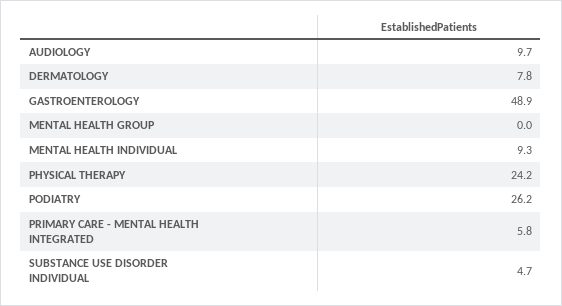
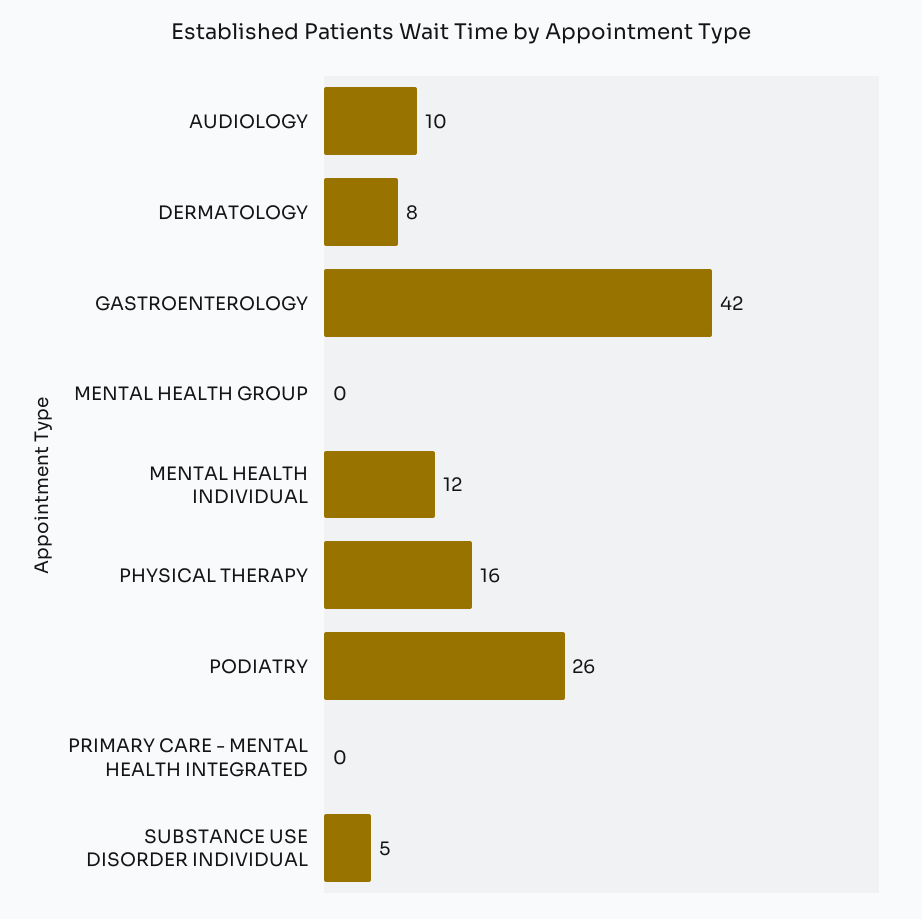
  {
    "AUDIOLOGY": 9.7,
    "DERMATOLOGY": 7.8,
-   "GASTROENTEROLOGY": 48.9,
+   "GASTROENTEROLOGY": 42,
    "MENTAL HEALTH GROUP": 0,
-   "MENTAL HEALTH INDIVIDUAL": 9.3,
+   "MENTAL HEALTH INDIVIDUAL": 12,
-   "PHYSICAL THERAPY": 24.2,
+   "PHYSICAL THERAPY": 16,
    "PODIATRY": 26.2,
-   "PRIMARY CARE - MENTAL HEALTH INTEGRATED": 5.8,
+   "PRIMARY CARE - MENTAL HEALTH INTEGRATED": 0,
    "SUBSTANCE USE DISORDER INDIVIDUAL": 4.7
  }

